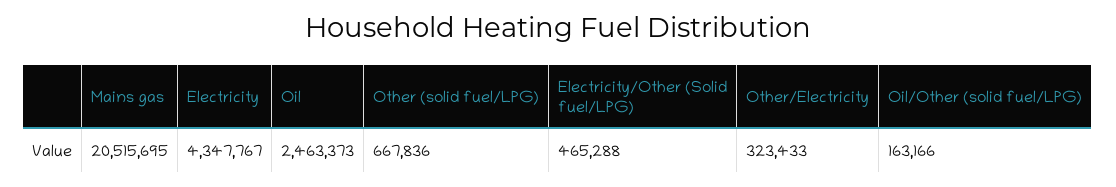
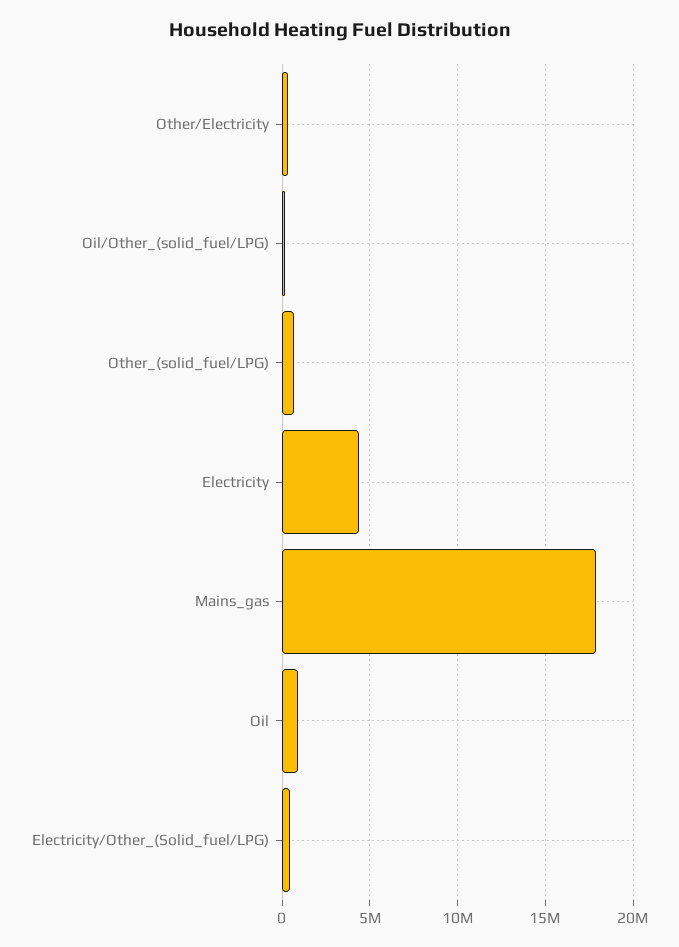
  {
-   "Mains gas": 20515695,
+   "Mains gas": 18000000,
    "Electricity": 4347767,
-   "Oil": 2463373,
+   "Oil": 1000000,
    "Other (solid fuel/LPG)": 667836,
    "Electricity/Other (Solid fuel/LPG)": 465288,
    "Other/Electricity": 323433,
    "Oil/Other (solid fuel/LPG)": 163166
  }

